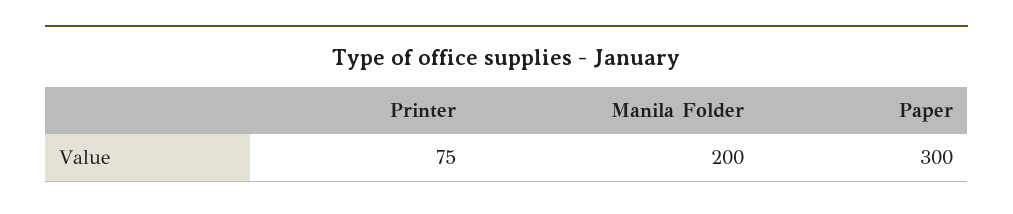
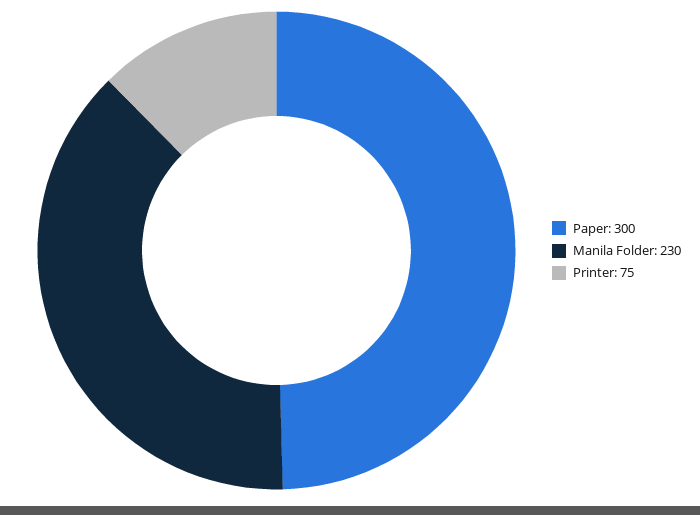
  {
    "Printer": 75,
-   "Manila Folder": 200,
+   "Manila Folder": 230,
    "Paper": 300
  }

